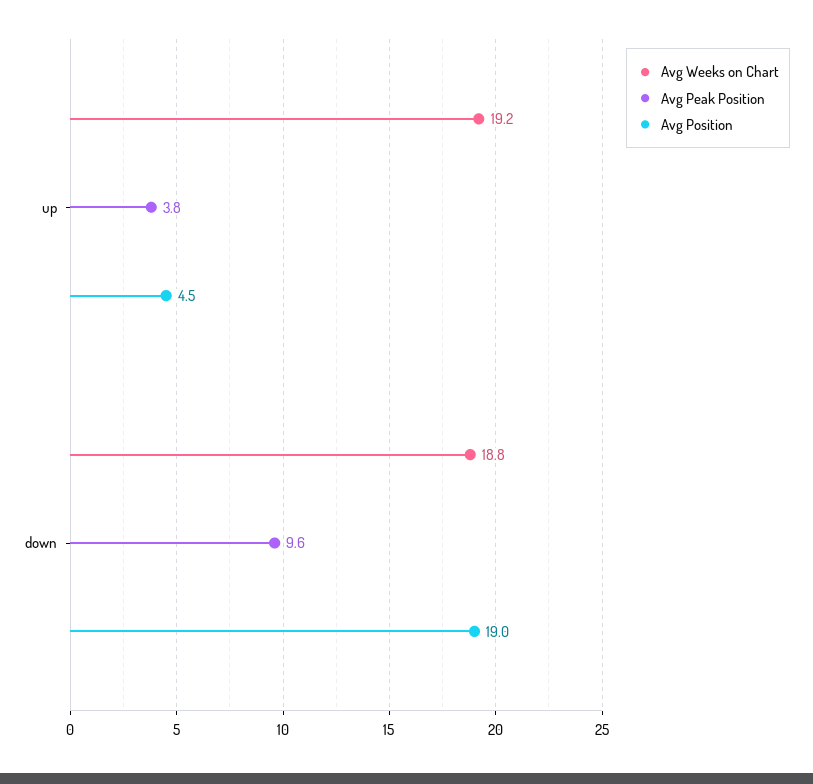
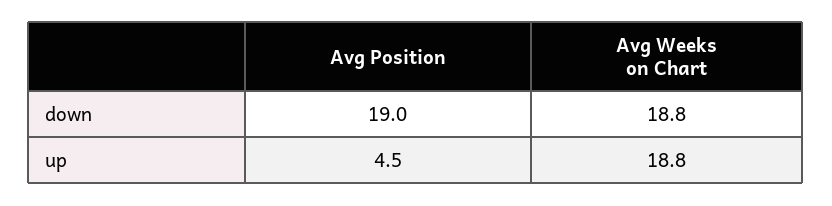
  {
    "Avg Weeks on Chart": {
-     "up": 19.2,
+     "up": 18.8,
      "down": 18.8
    },
-   "Avg Peak Position": {
-     "up": 3.8,
-     "down": 9.6
-   },
    "Avg Position": {
      "up": 4.5,
      "down": 19
    }
  }

